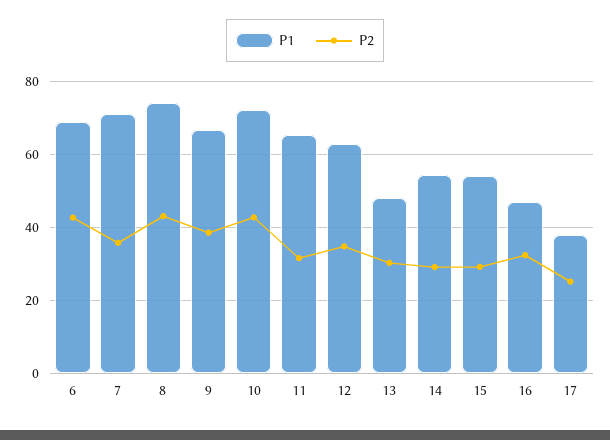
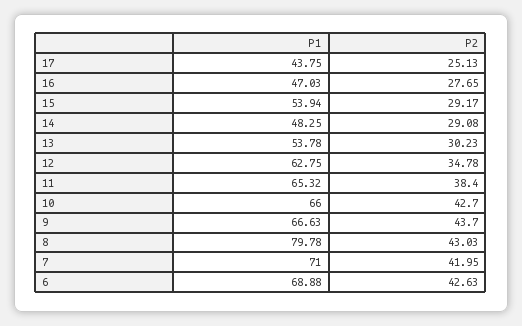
  {
    "P1": {
      "6": 68.88,
      "7": 71,
-     "8": 74,
+     "8": 79.78,
      "9": 66.63,
-     "10": 72,
+     "10": 66,
      "11": 65.32,
      "12": 62.75,
-     "13": 48,
+     "13": 53.78,
-     "14": 54,
+     "14": 48.25,
      "15": 53.94,
      "16": 47.03,
-     "17": 38
+     "17": 43.75
    },
    "P2": {
      "6": 42.63,
-     "7": 36,
+     "7": 41.95,
      "8": 43.03,
-     "9": 38,
+     "9": 43.7,
      "10": 42.7,
-     "11": 32,
+     "11": 38.4,
      "12": 34.78,
      "13": 30.23,
      "14": 29.08,
      "15": 29.17,
-     "16": 32,
+     "16": 27.65,
      "17": 25.13
    }
  }

